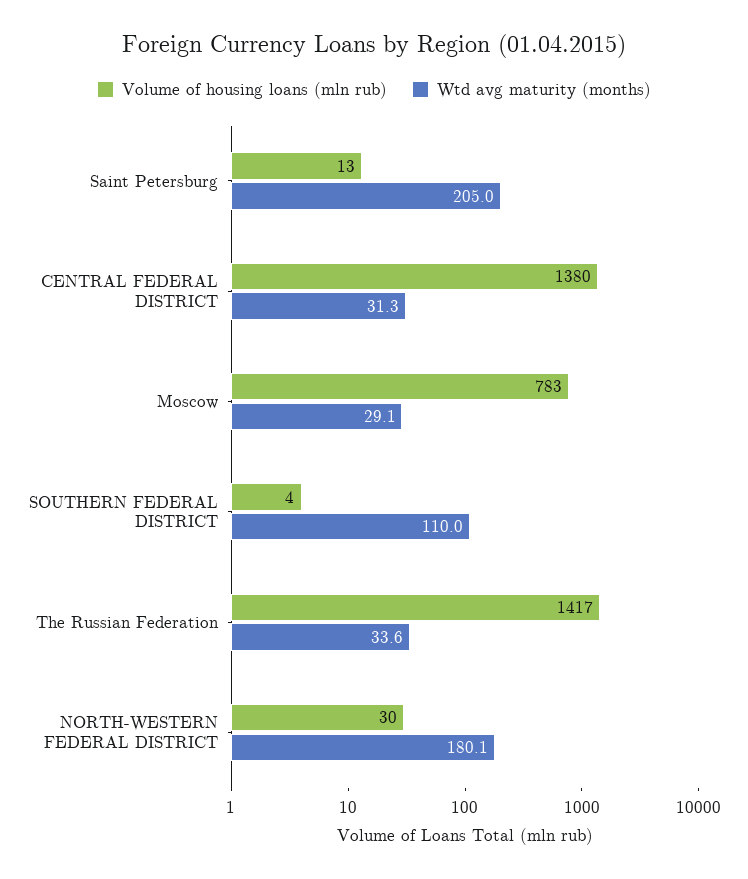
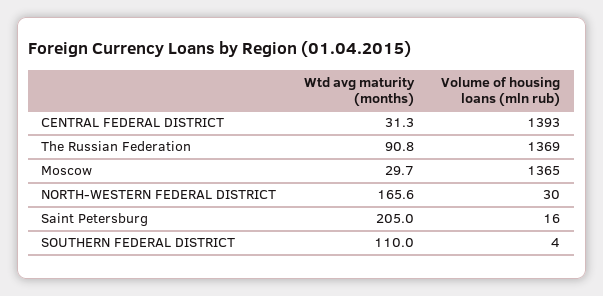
  {
    "Volume of housing loans (mln rub)": {
-     "Saint Petersburg": 13,
+     "Saint Petersburg": 16,
-     "CENTRAL FEDERAL DISTRICT": 1380,
+     "CENTRAL FEDERAL DISTRICT": 1393,
-     "Moscow": 783,
+     "Moscow": 1365,
      "SOUTHERN FEDERAL DISTRICT": 4,
-     "The Russian Federation": 1417,
+     "The Russian Federation": 1369,
      "NORTH-WESTERN FEDERAL DISTRICT": 30
    },
    "Wtd avg maturity (months)": {
      "Saint Petersburg": 205,
      "CENTRAL FEDERAL DISTRICT": 31.3,
-     "Moscow": 29.1,
+     "Moscow": 29.7,
      "SOUTHERN FEDERAL DISTRICT": 110,
-     "The Russian Federation": 33.6,
+     "The Russian Federation": 90.8,
-     "NORTH-WESTERN FEDERAL DISTRICT": 180.1
+     "NORTH-WESTERN FEDERAL DISTRICT": 165.6
    }
  }

